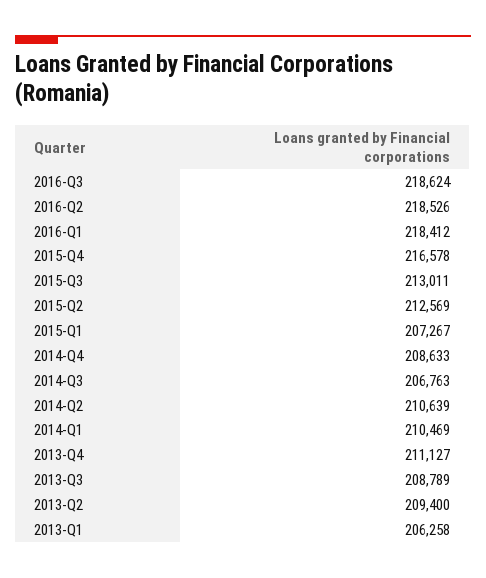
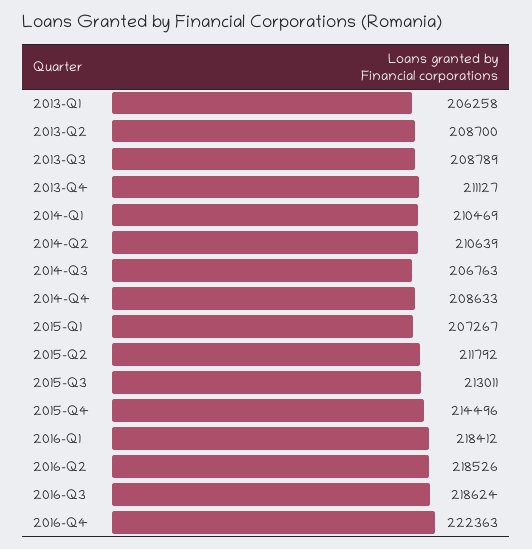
  {
    "2016-Q3": 218624,
    "2016-Q2": 218526,
    "2016-Q1": 218412,
-   "2015-Q4": 216578,
+   "2015-Q4": 214496,
    "2015-Q3": 213011,
-   "2015-Q2": 212569,
+   "2015-Q2": 211792,
    "2015-Q1": 207267,
    "2014-Q4": 208633,
    "2014-Q3": 206763,
    "2014-Q2": 210639,
    "2014-Q1": 210469,
    "2013-Q4": 211127,
    "2013-Q3": 208789,
-   "2013-Q2": 209400,
+   "2013-Q2": 208700,
-   "2013-Q1": 206258
+   "2013-Q1": 206258,
+   "2016-Q4": 222363
  }

